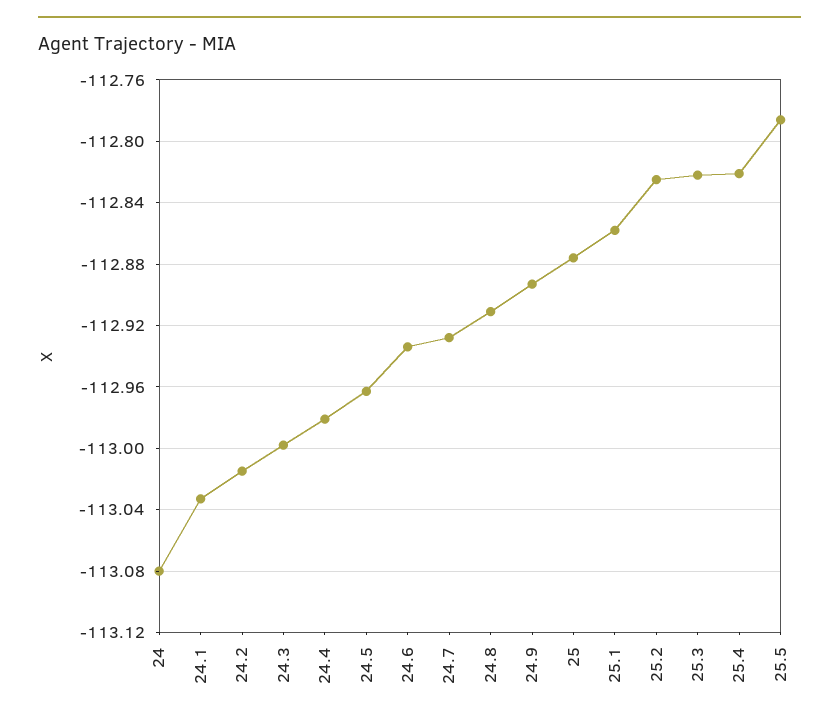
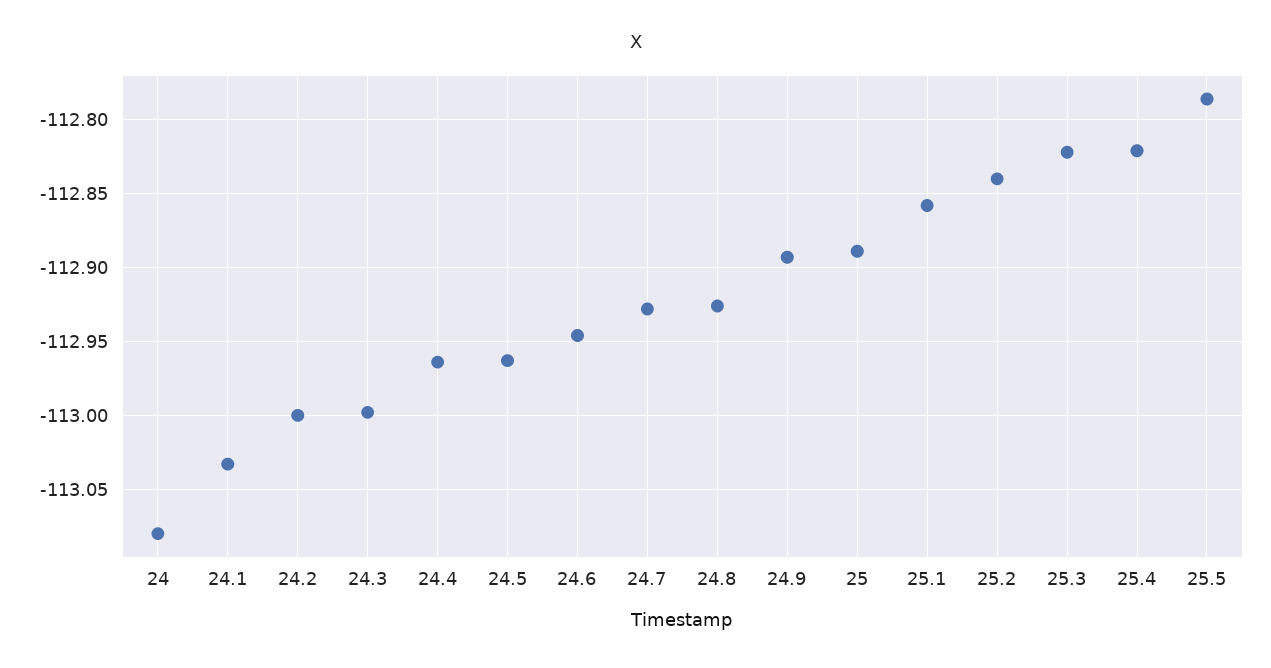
  {
    "24": -113.08,
    "24.1": -113.035,
-   "24.2": -113.015,
+   "24.2": -113,
    "24.3": -113,
-   "24.4": -112.98,
+   "24.4": -112.965,
    "24.5": -112.965,
-   "24.6": -112.935,
+   "24.6": -112.945,
    "24.7": -112.93,
-   "24.8": -112.91,
+   "24.8": -112.925,
    "24.9": -112.895,
-   "25": -112.875,
+   "25": -112.89,
    "25.1": -112.86,
-   "25.2": -112.825,
+   "25.2": -112.84,
    "25.3": -112.82,
    "25.4": -112.82,
    "25.5": -112.785
  }

